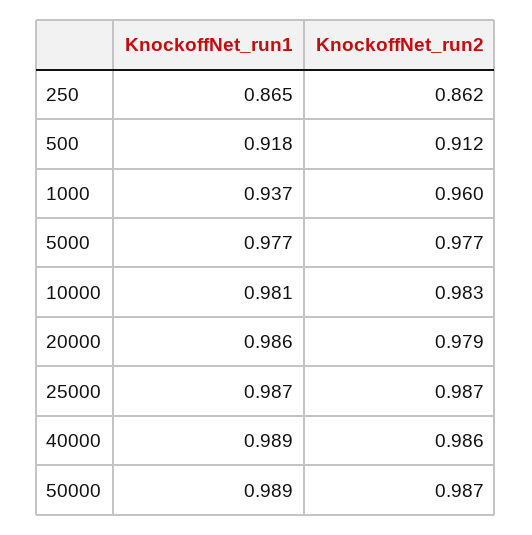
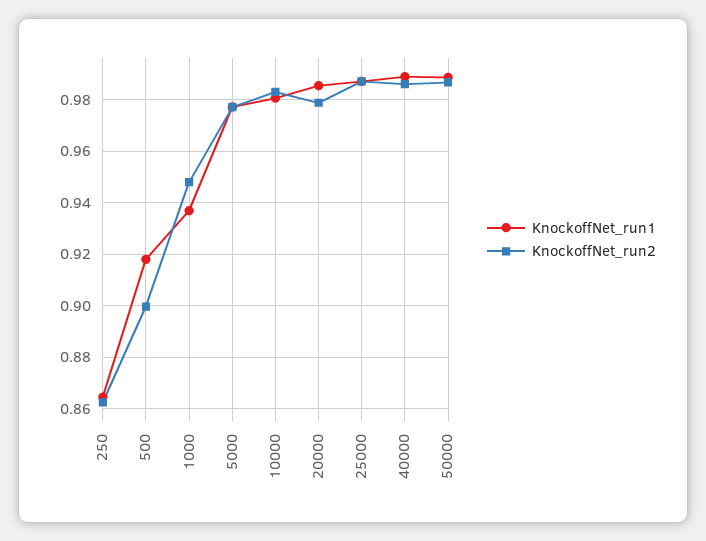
  {
    "KnockoffNet_run1": {
      "250": 0.865,
      "500": 0.918,
      "1000": 0.937,
      "5000": 0.977,
      "10000": 0.981,
      "20000": 0.986,
      "25000": 0.987,
      "40000": 0.989,
      "50000": 0.989
    },
    "KnockoffNet_run2": {
      "250": 0.862,
-     "500": 0.912,
+     "500": 0.9,
-     "1000": 0.96,
+     "1000": 0.9475,
      "5000": 0.977,
      "10000": 0.983,
      "20000": 0.979,
      "25000": 0.987,
      "40000": 0.986,
      "50000": 0.987
    }
  }

